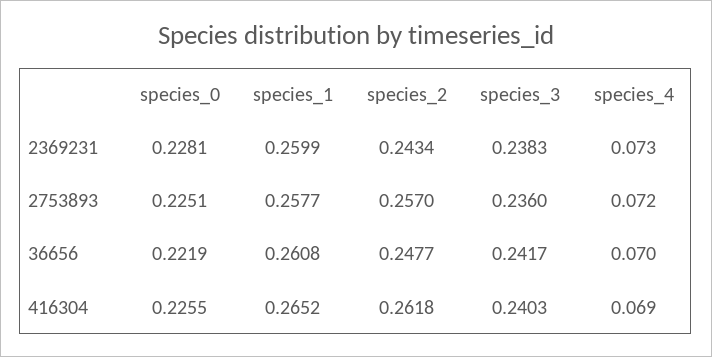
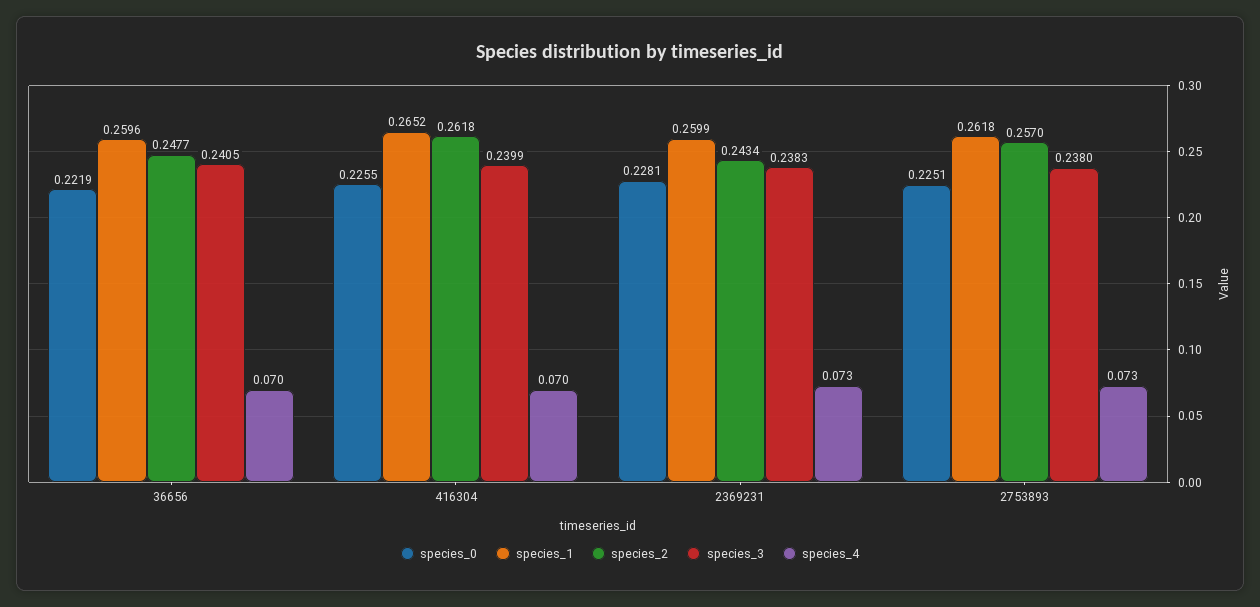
  {
    "species_0": {
      "2369231": 0.2281,
      "2753893": 0.2251,
      "36656": 0.2219,
      "416304": 0.2255
    },
    "species_1": {
      "2369231": 0.2599,
-     "2753893": 0.2577,
+     "2753893": 0.2618,
-     "36656": 0.2608,
+     "36656": 0.2596,
      "416304": 0.2652
    },
    "species_2": {
      "2369231": 0.2434,
      "2753893": 0.257,
      "36656": 0.2477,
      "416304": 0.2618
    },
    "species_3": {
      "2369231": 0.2383,
-     "2753893": 0.236,
+     "2753893": 0.238,
-     "36656": 0.2417,
+     "36656": 0.2405,
-     "416304": 0.2403
+     "416304": 0.2399
    },
    "species_4": {
      "2369231": 0.073,
-     "2753893": 0.072,
+     "2753893": 0.073,
      "36656": 0.07,
-     "416304": 0.069
+     "416304": 0.07
    }
  }

